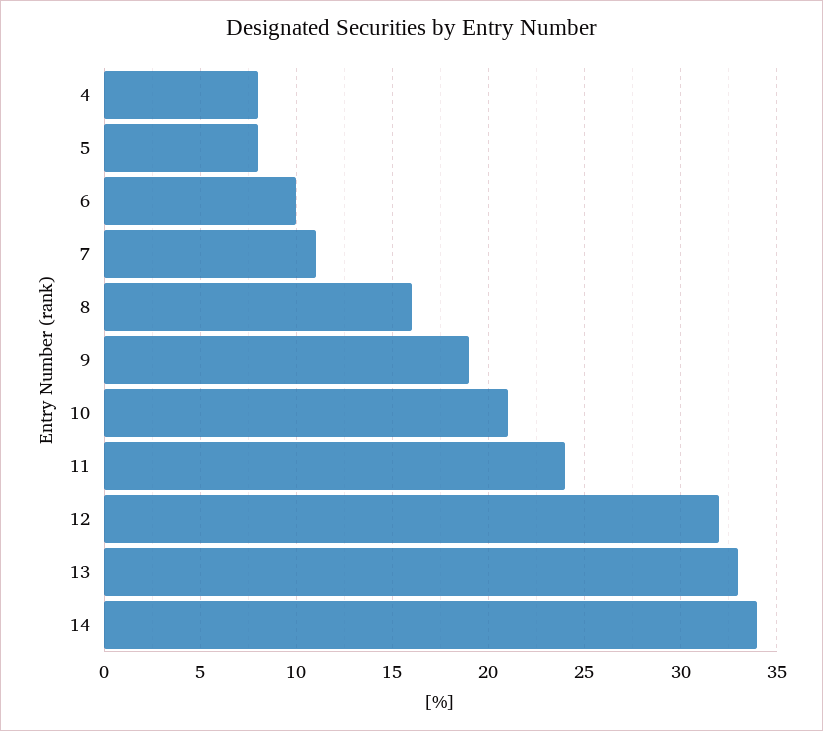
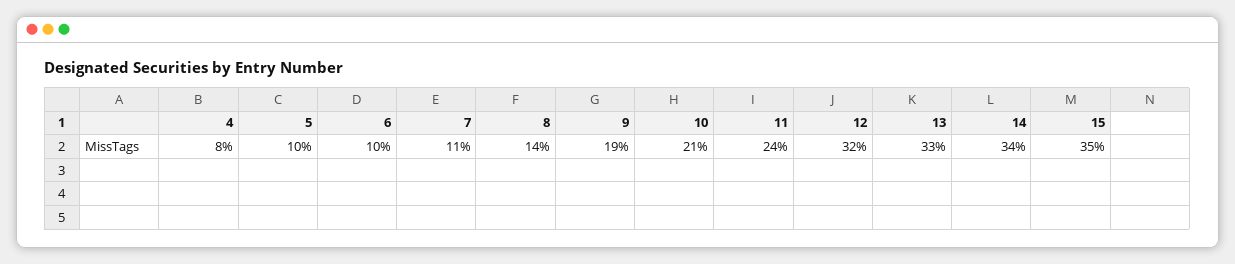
  {
    "4": 8,
-   "5": 8,
+   "5": 10,
    "6": 10,
    "7": 11,
-   "8": 16,
+   "8": 14,
    "9": 19,
    "10": 21,
    "11": 24,
    "12": 32,
    "13": 33,
-   "14": 34
+   "14": 34,
+   "15": 35
  }

